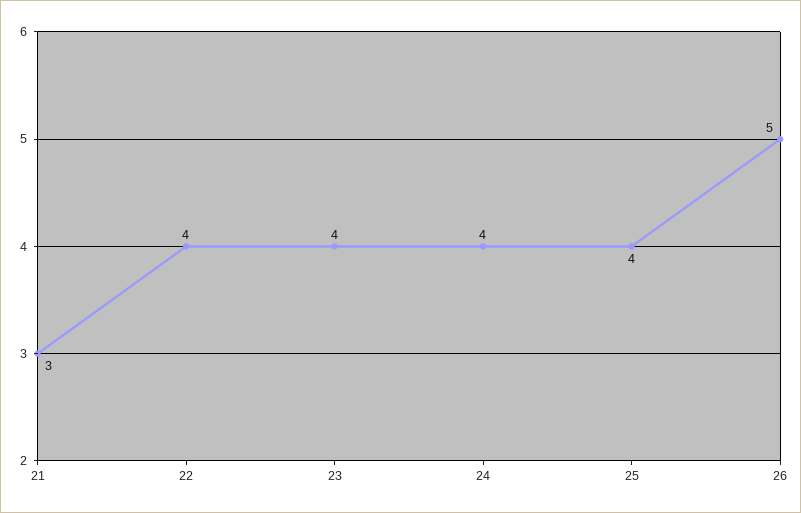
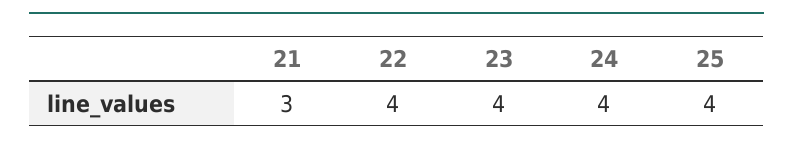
  {
    "21": 3,
    "22": 4,
    "23": 4,
    "24": 4,
-   "25": 4,
+   "25": 4
-   "26": 5
  }

